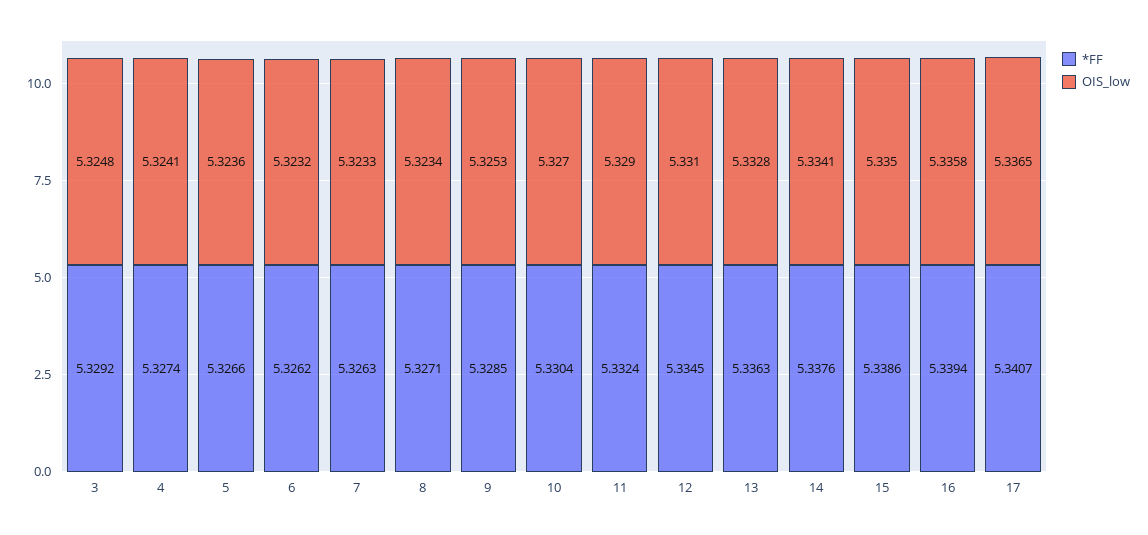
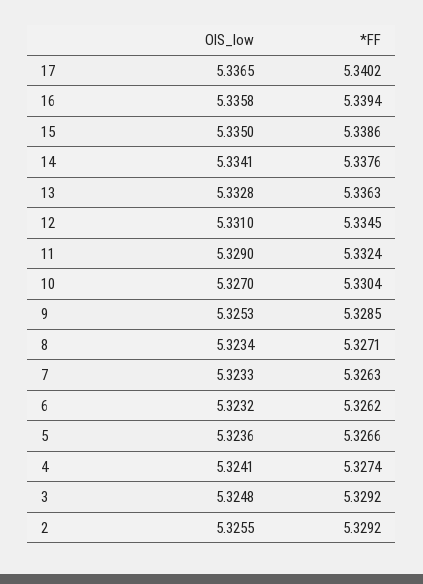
  {
    "*FF": {
      "3": 5.3292,
      "4": 5.3274,
      "5": 5.3266,
      "6": 5.3262,
      "7": 5.3263,
      "8": 5.3271,
      "9": 5.3285,
      "10": 5.3304,
      "11": 5.3324,
      "12": 5.3345,
      "13": 5.3363,
      "14": 5.3376,
      "15": 5.3386,
      "16": 5.3394,
-     "17": 5.3407
+     "17": 5.3402,
+     "2": 5.3292
    },
    "OIS_low": {
      "3": 5.3248,
      "4": 5.3241,
      "5": 5.3236,
      "6": 5.3232,
      "7": 5.3233,
      "8": 5.3234,
      "9": 5.3253,
      "10": 5.327,
      "11": 5.329,
      "12": 5.331,
      "13": 5.3328,
      "14": 5.3341,
      "15": 5.335,
      "16": 5.3358,
-     "17": 5.3365
+     "17": 5.3365,
+     "2": 5.3255
    }
  }

